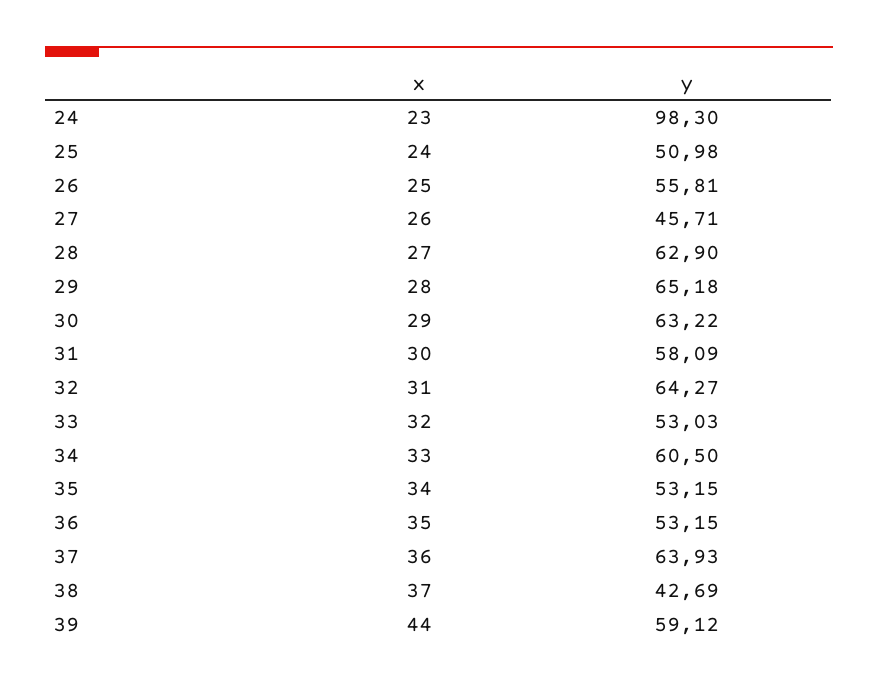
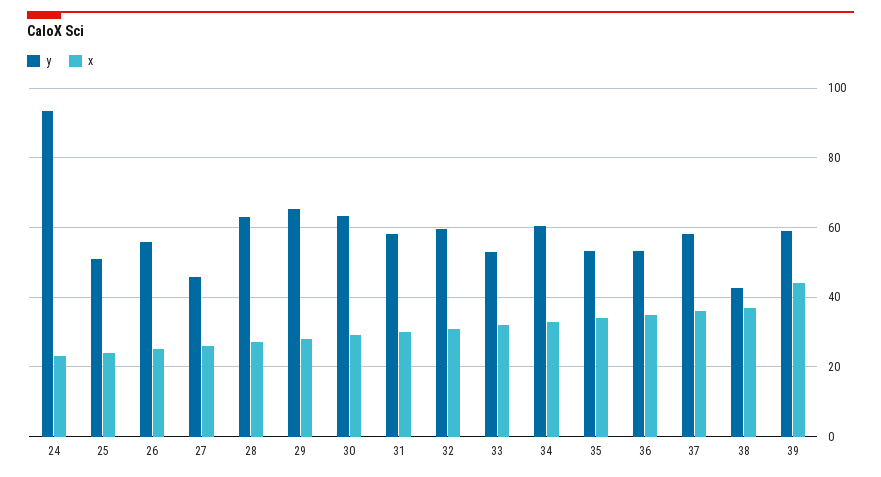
  {
    "x": {
      "24": 23,
      "25": 24,
      "26": 25,
      "27": 26,
      "28": 27,
      "29": 28,
      "30": 29,
      "31": 30,
      "32": 31,
      "33": 32,
      "34": 33,
      "35": 34,
      "36": 35,
      "37": 36,
      "38": 37,
      "39": 44
    },
    "y": {
-     "24": 98.3,
+     "24": 94,
      "25": 50.98,
      "26": 55.81,
      "27": 45.71,
      "28": 62.9,
      "29": 65.18,
      "30": 63.22,
      "31": 58.09,
-     "32": 64.27,
+     "32": 60,
      "33": 53.03,
      "34": 60.5,
      "35": 53.15,
      "36": 53.15,
-     "37": 63.93,
+     "37": 58,
      "38": 42.69,
      "39": 59.12
    }
  }

